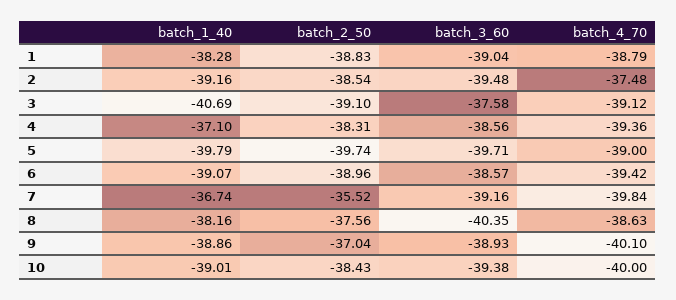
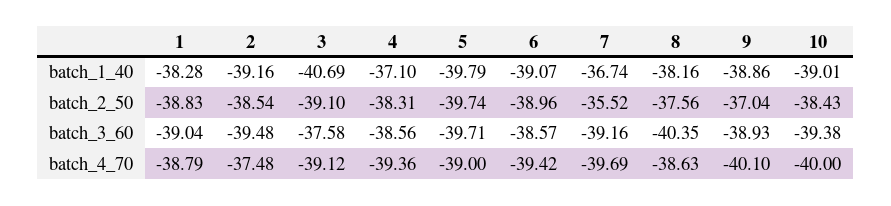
  {
    "batch_1_40": {
      "1": -38.28,
      "2": -39.16,
      "3": -40.69,
      "4": -37.1,
      "5": -39.79,
      "6": -39.07,
      "7": -36.74,
      "8": -38.16,
      "9": -38.86,
      "10": -39.01
    },
    "batch_2_50": {
      "1": -38.83,
      "2": -38.54,
      "3": -39.1,
      "4": -38.31,
      "5": -39.74,
      "6": -38.96,
      "7": -35.52,
      "8": -37.56,
      "9": -37.04,
      "10": -38.43
    },
    "batch_3_60": {
      "1": -39.04,
      "2": -39.48,
      "3": -37.58,
      "4": -38.56,
      "5": -39.71,
      "6": -38.57,
      "7": -39.16,
      "8": -40.35,
      "9": -38.93,
      "10": -39.38
    },
    "batch_4_70": {
      "1": -38.79,
      "2": -37.48,
      "3": -39.12,
      "4": -39.36,
      "5": -39,
      "6": -39.42,
-     "7": -39.84,
+     "7": -39.69,
      "8": -38.63,
      "9": -40.1,
      "10": -40
    }
  }

